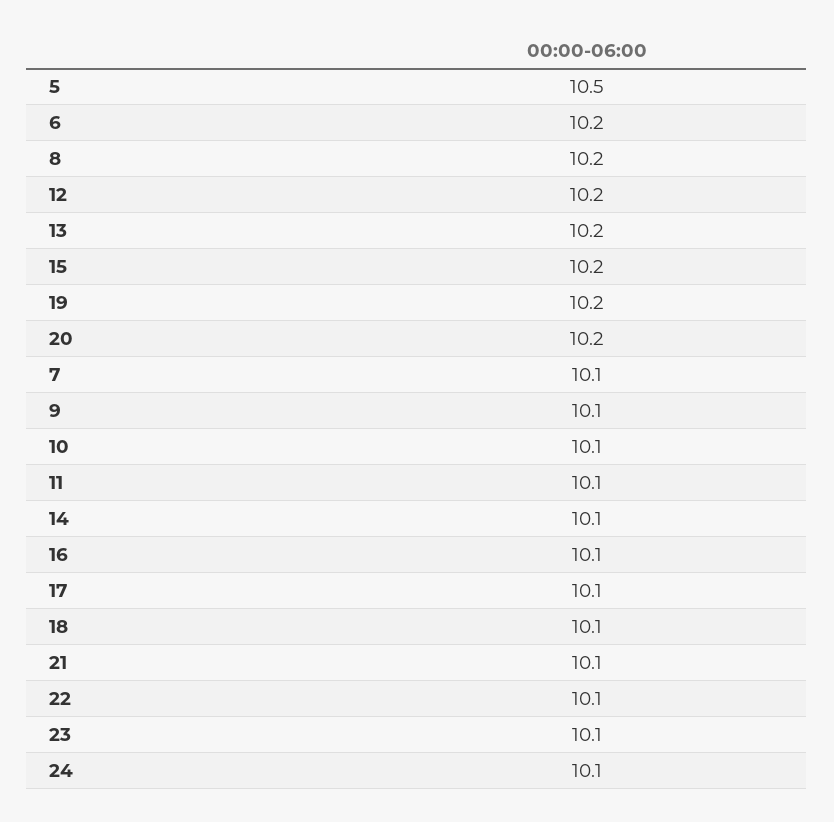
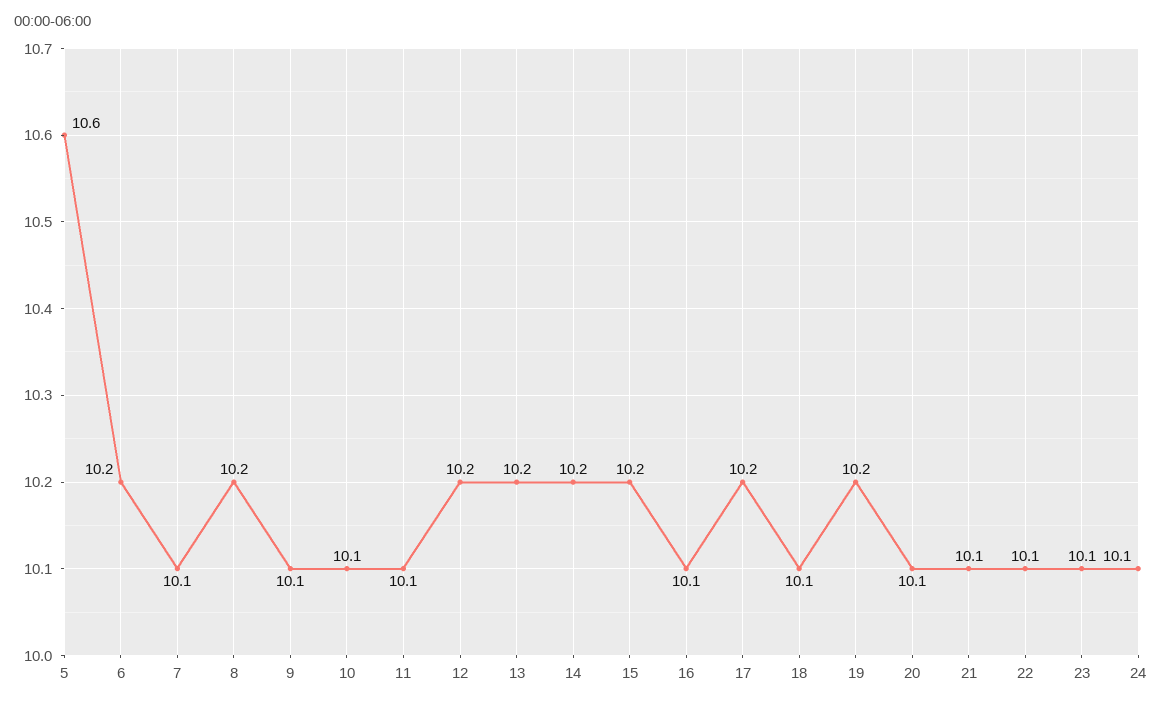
  {
-   "5": 10.5,
+   "5": 10.6,
    "6": 10.2,
    "8": 10.2,
    "12": 10.2,
    "13": 10.2,
    "15": 10.2,
    "19": 10.2,
-   "20": 10.2,
+   "20": 10.1,
    "7": 10.1,
    "9": 10.1,
    "10": 10.1,
    "11": 10.1,
-   "14": 10.1,
+   "14": 10.2,
    "16": 10.1,
-   "17": 10.1,
+   "17": 10.2,
    "18": 10.1,
    "21": 10.1,
    "22": 10.1,
    "23": 10.1,
    "24": 10.1
  }

